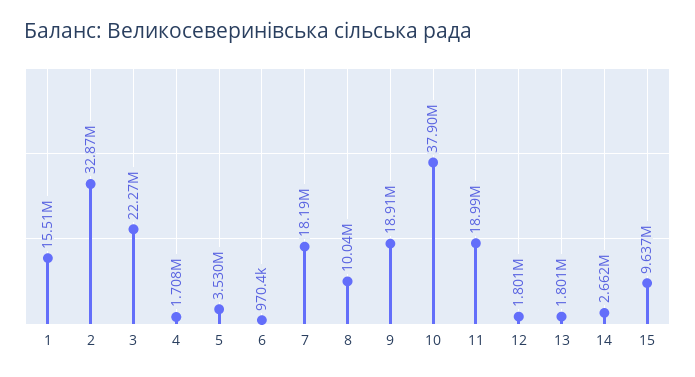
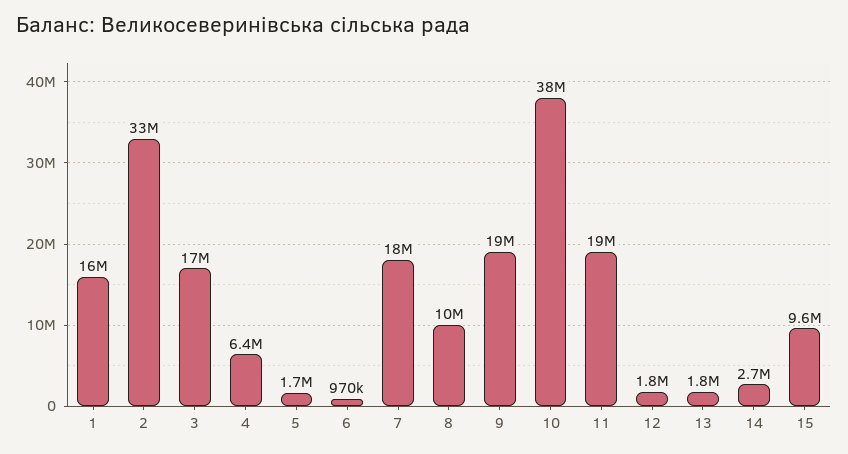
  {
    "1": 15510000,
    "2": 32870000,
-   "3": 22270000,
+   "3": 17000000,
-   "4": 1708000,
+   "4": 6400000,
-   "5": 3530000,
+   "5": 1700000,
    "6": 970400,
    "7": 18190000,
    "8": 10040000,
    "9": 18910000,
    "10": 37900000,
    "11": 18990000,
    "12": 1801000,
    "13": 1801000,
    "14": 2662000,
    "15": 9637000
  }

